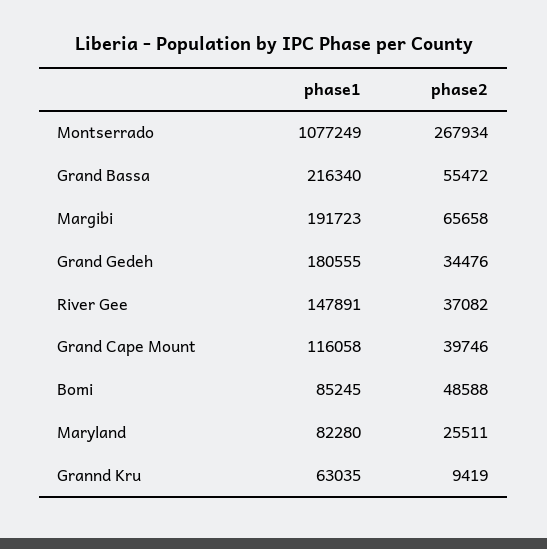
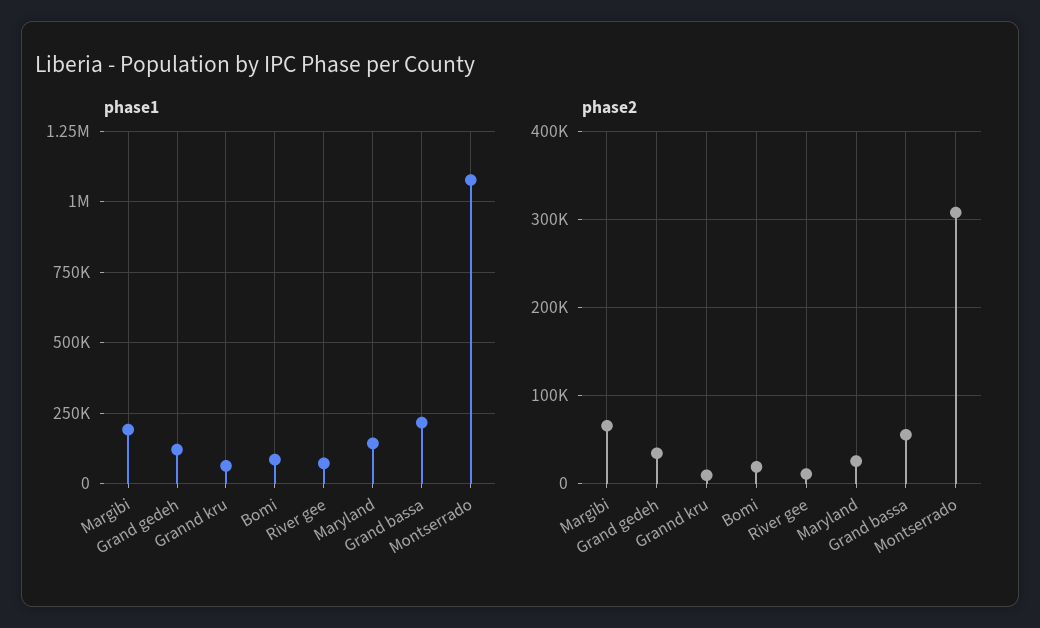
  {
    "phase1": {
      "Montserrado": 1077249,
      "Grand Bassa": 216340,
      "Margibi": 191723,
-     "Grand Gedeh": 180555,
+     "Grand Gedeh": 125000,
-     "River Gee": 147891,
+     "River Gee": 75000,
-     "Grand Cape Mount": 116058,
      "Bomi": 85245,
-     "Maryland": 82280,
+     "Maryland": 150000,
      "Grannd Kru": 63035
    },
    "phase2": {
-     "Montserrado": 267934,
+     "Montserrado": 310000,
      "Grand Bassa": 55472,
      "Margibi": 65658,
      "Grand Gedeh": 34476,
-     "River Gee": 37082,
+     "River Gee": 10000,
-     "Grand Cape Mount": 39746,
-     "Bomi": 48588,
+     "Bomi": 20000,
      "Maryland": 25511,
      "Grannd Kru": 9419
    }
  }

